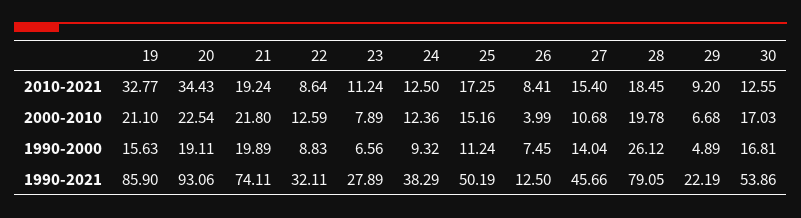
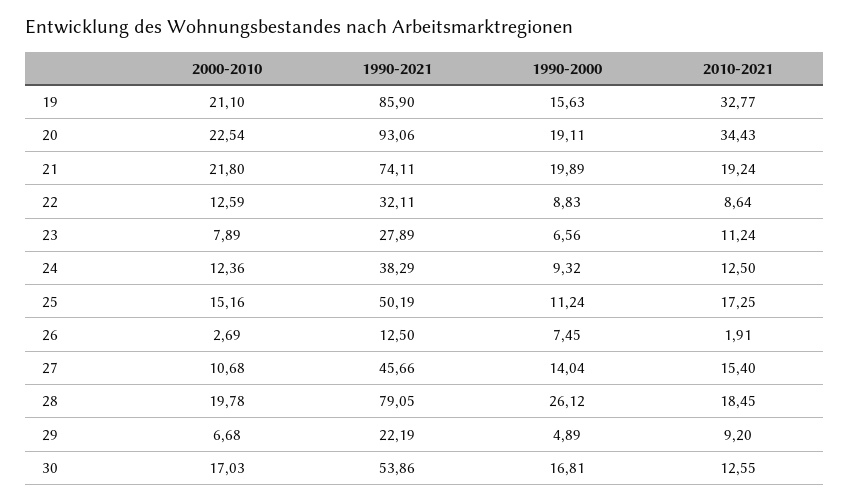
  {
    "19": {
      "2010-2021": 32.77,
      "2000-2010": 21.1,
      "1990-2000": 15.63,
      "1990-2021": 85.9
    },
    "20": {
      "2010-2021": 34.43,
      "2000-2010": 22.54,
      "1990-2000": 19.11,
      "1990-2021": 93.06
    },
    "21": {
      "2010-2021": 19.24,
      "2000-2010": 21.8,
      "1990-2000": 19.89,
      "1990-2021": 74.11
    },
    "22": {
      "2010-2021": 8.64,
      "2000-2010": 12.59,
      "1990-2000": 8.83,
      "1990-2021": 32.11
    },
    "23": {
      "2010-2021": 11.24,
      "2000-2010": 7.89,
      "1990-2000": 6.56,
      "1990-2021": 27.89
    },
    "24": {
      "2010-2021": 12.5,
      "2000-2010": 12.36,
      "1990-2000": 9.32,
      "1990-2021": 38.29
    },
    "25": {
      "2010-2021": 17.25,
      "2000-2010": 15.16,
      "1990-2000": 11.24,
      "1990-2021": 50.19
    },
    "26": {
-     "2010-2021": 8.41,
+     "2010-2021": 1.91,
-     "2000-2010": 3.99,
+     "2000-2010": 2.69,
      "1990-2000": 7.45,
      "1990-2021": 12.5
    },
    "27": {
      "2010-2021": 15.4,
      "2000-2010": 10.68,
      "1990-2000": 14.04,
      "1990-2021": 45.66
    },
    "28": {
      "2010-2021": 18.45,
      "2000-2010": 19.78,
      "1990-2000": 26.12,
      "1990-2021": 79.05
    },
    "29": {
      "2010-2021": 9.2,
      "2000-2010": 6.68,
      "1990-2000": 4.89,
      "1990-2021": 22.19
    },
    "30": {
      "2010-2021": 12.55,
      "2000-2010": 17.03,
      "1990-2000": 16.81,
      "1990-2021": 53.86
    }
  }

